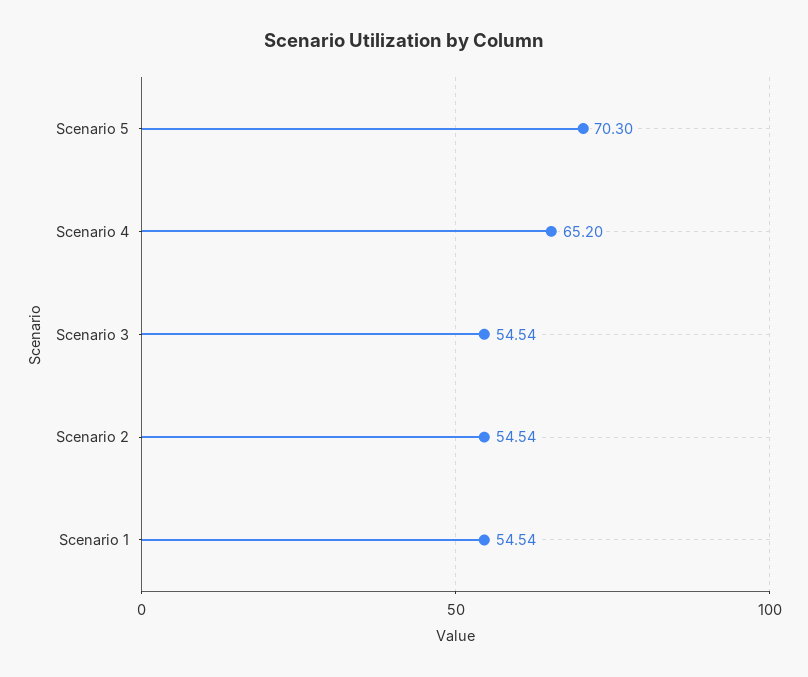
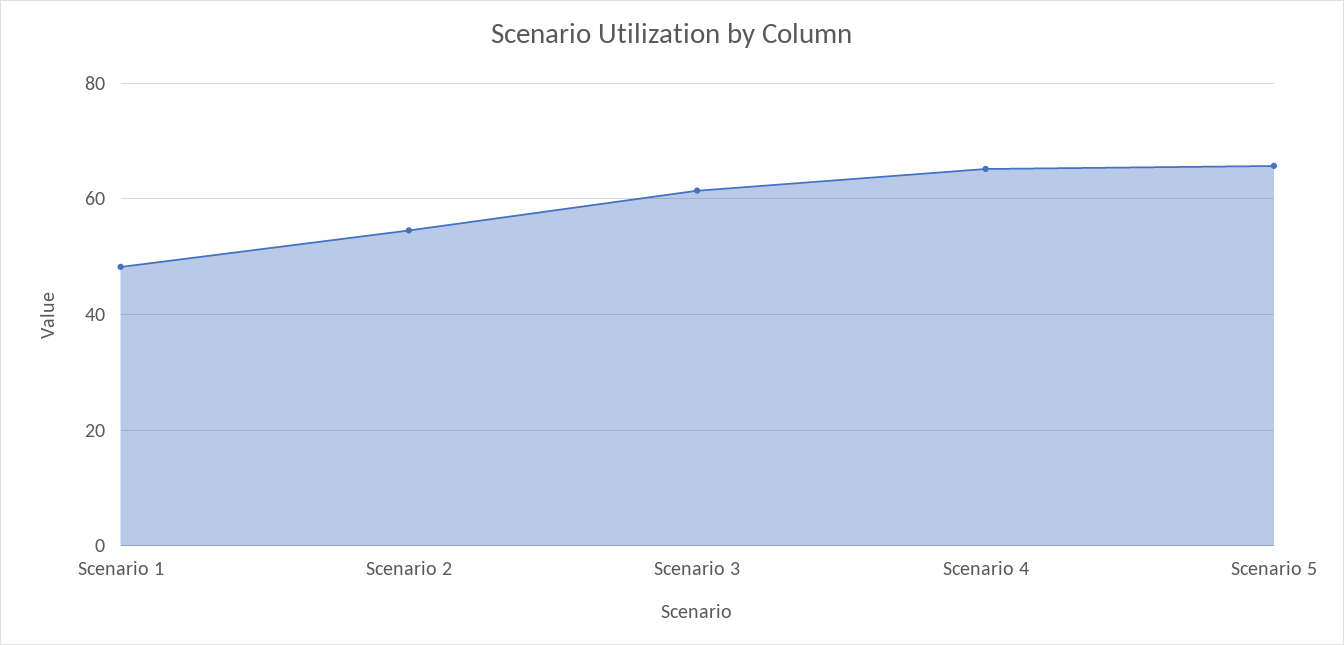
  {
-   "Scenario 5": 70.3,
+   "Scenario 5": 66,
    "Scenario 4": 65.2,
-   "Scenario 3": 54.54,
+   "Scenario 3": 62,
    "Scenario 2": 54.54,
-   "Scenario 1": 54.54
+   "Scenario 1": 48
  }

